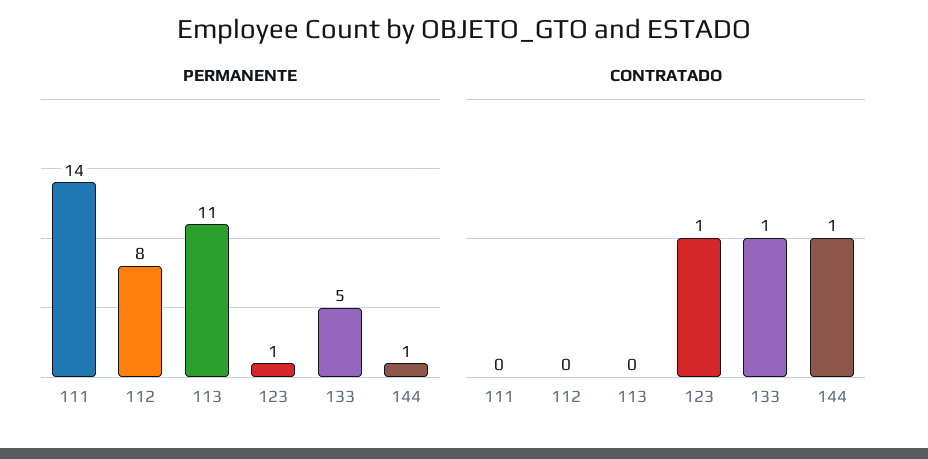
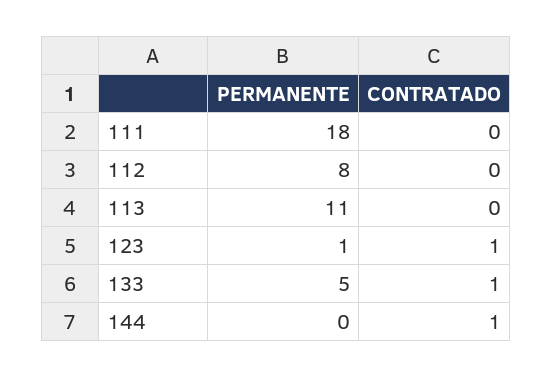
  {
    "PERMANENTE": {
-     "111": 14,
+     "111": 18,
      "112": 8,
      "113": 11,
      "123": 1,
      "133": 5,
-     "144": 1
+     "144": 0
    },
    "CONTRATADO": {
      "111": 0,
      "112": 0,
      "113": 0,
      "123": 1,
      "133": 1,
      "144": 1
    }
  }

